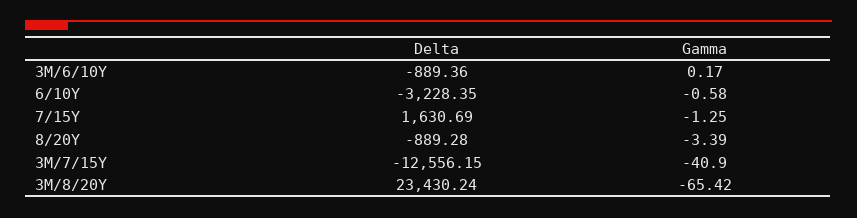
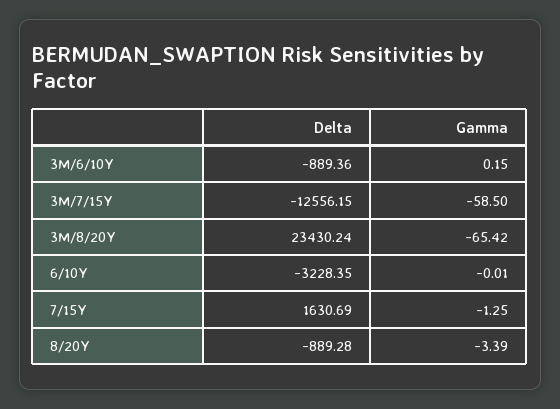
  {
    "Delta": {
      "3M/6/10Y": -889.36,
      "6/10Y": -3228.35,
      "7/15Y": 1630.69,
      "8/20Y": -889.28,
      "3M/7/15Y": -12556.15,
      "3M/8/20Y": 23430.24
    },
    "Gamma": {
-     "3M/6/10Y": 0.17,
+     "3M/6/10Y": 0.15,
-     "6/10Y": -0.58,
+     "6/10Y": -0.01,
      "7/15Y": -1.25,
      "8/20Y": -3.39,
-     "3M/7/15Y": -40.9,
+     "3M/7/15Y": -58.5,
      "3M/8/20Y": -65.42
    }
  }

